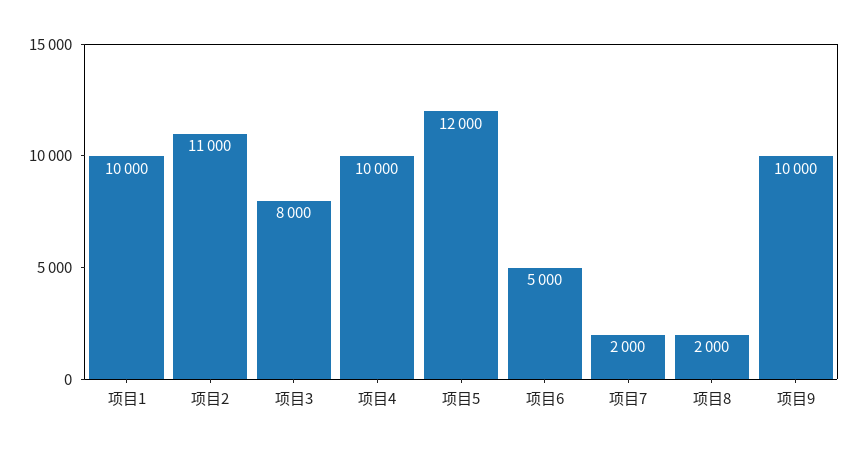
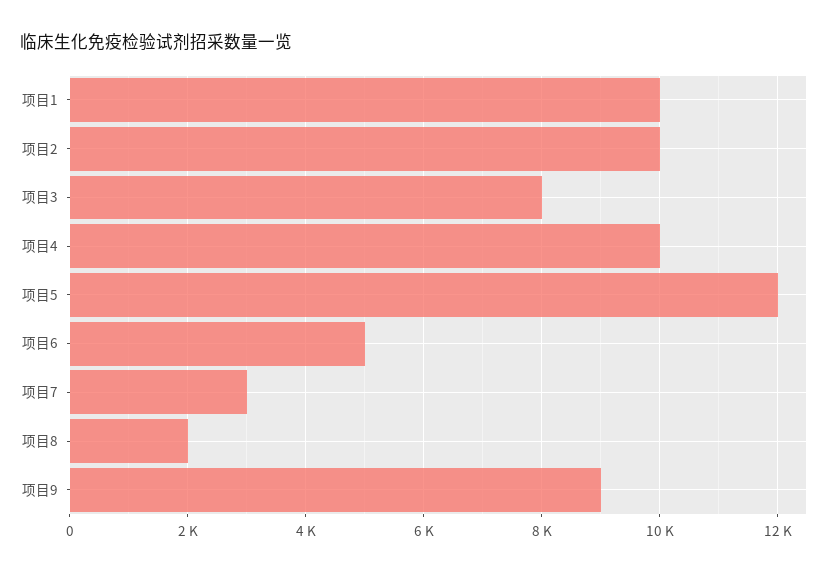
  {
    "项目1": 10000,
-   "项目2": 11000,
+   "项目2": 10000,
    "项目3": 8000,
    "项目4": 10000,
    "项目5": 12000,
    "项目6": 5000,
-   "项目7": 2000,
+   "项目7": 3000,
    "项目8": 2000,
-   "项目9": 10000
+   "项目9": 9000
  }

